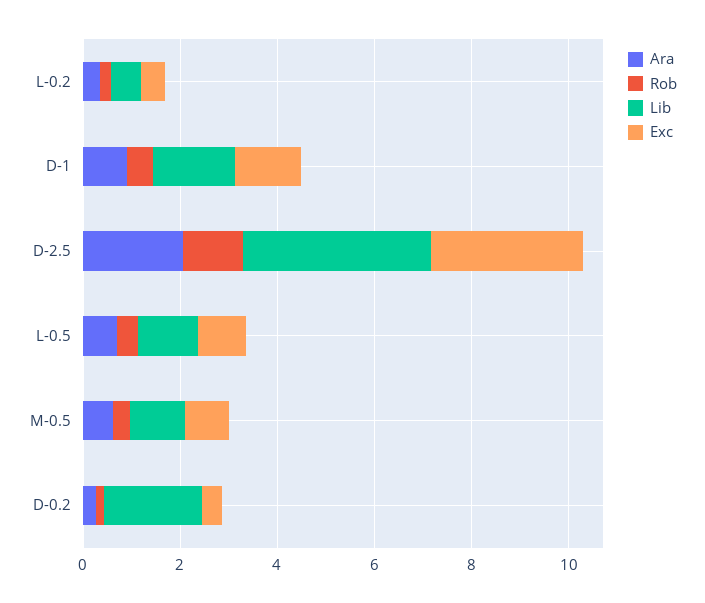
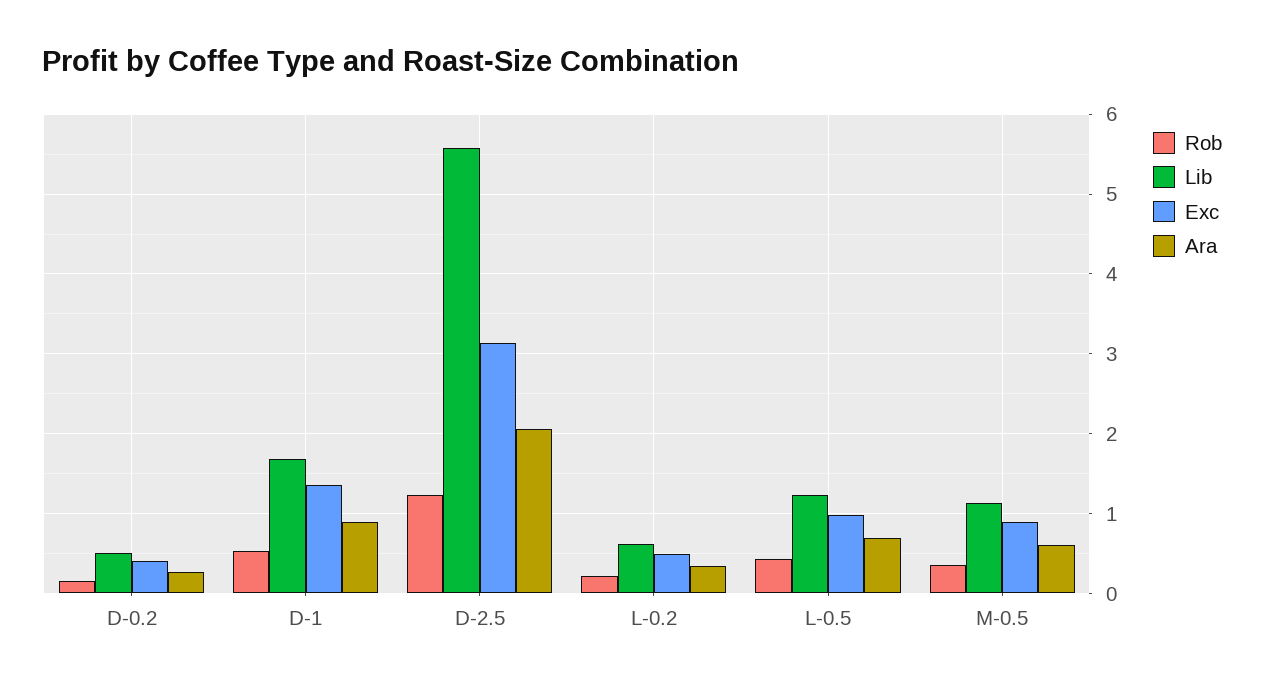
  {
    "Ara": {
      "L-0.2": 0.4,
      "D-1": 0.9,
      "D-2.5": 2.1,
      "L-0.5": 0.7,
      "M-0.5": 0.6,
      "D-0.2": 0.3
    },
    "Rob": {
      "L-0.2": 0.2,
      "D-1": 0.5,
      "D-2.5": 1.2,
      "L-0.5": 0.4,
      "M-0.5": 0.4,
      "D-0.2": 0.2
    },
    "Lib": {
      "L-0.2": 0.6,
      "D-1": 1.7,
-     "D-2.5": 4,
+     "D-2.5": 5.6,
      "L-0.5": 1.2,
      "M-0.5": 1.1,
-     "D-0.2": 2
+     "D-0.2": 0.5
    },
    "Exc": {
      "L-0.2": 0.5,
      "D-1": 1.4,
      "D-2.5": 3.1,
      "L-0.5": 1,
      "M-0.5": 0.9,
      "D-0.2": 0.4
    }
  }

